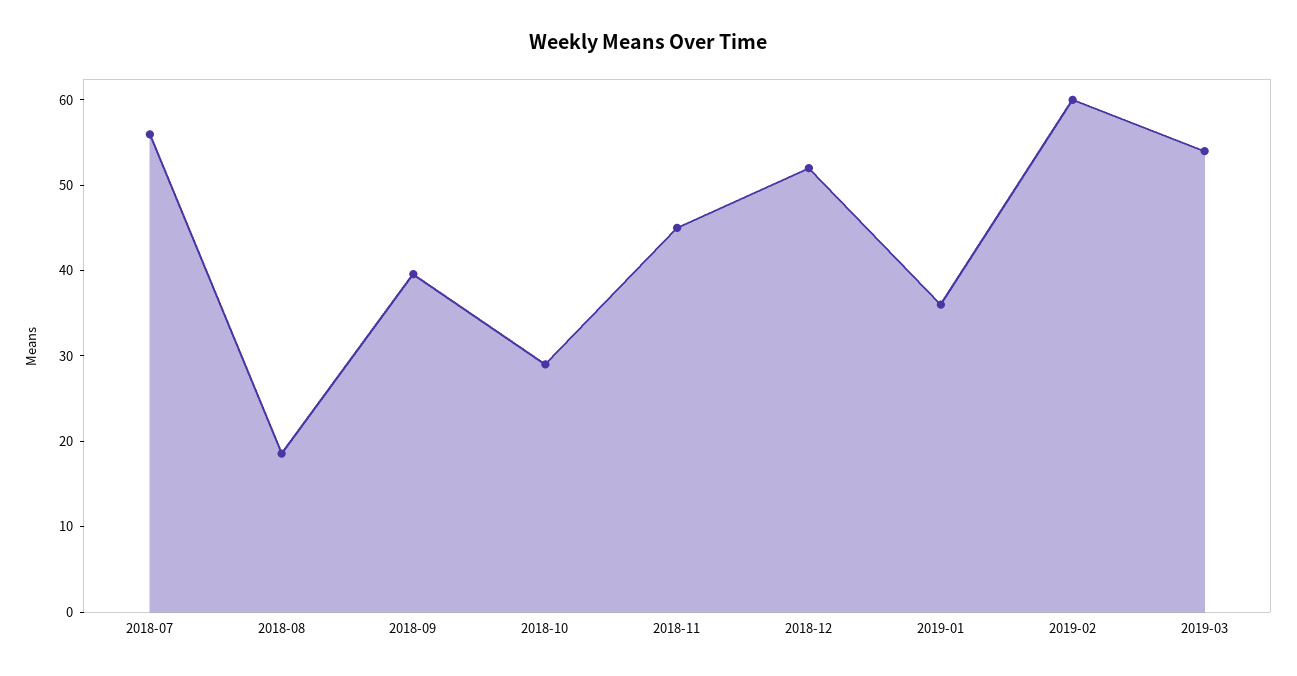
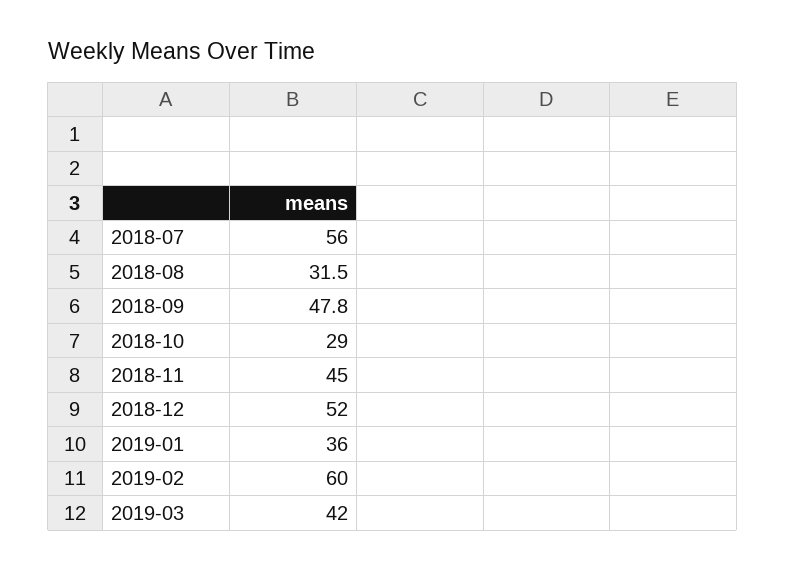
  {
    "2018-07": 56,
-   "2018-08": 18,
+   "2018-08": 31.5,
-   "2018-09": 40,
+   "2018-09": 47.8,
    "2018-10": 29,
    "2018-11": 45,
    "2018-12": 52,
    "2019-01": 36,
    "2019-02": 60,
-   "2019-03": 54
+   "2019-03": 42
  }

